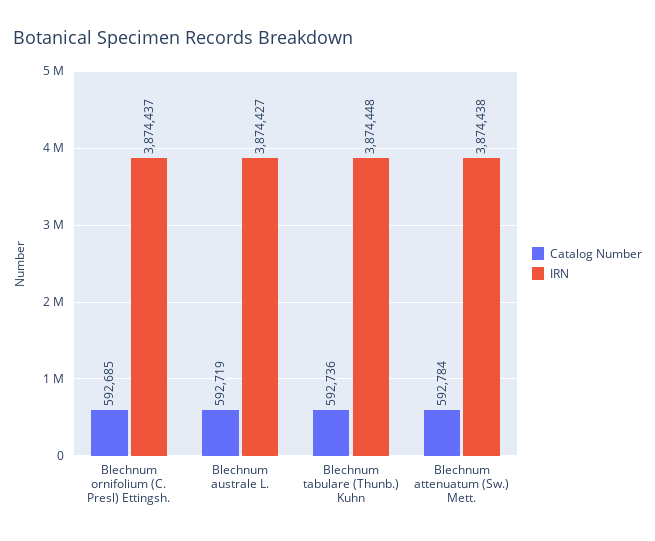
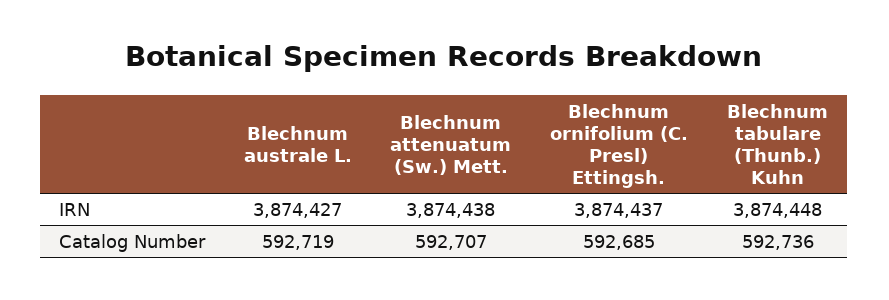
  {
    "Catalog Number": {
      "Blechnum ornifolium (C. Presl) Ettingsh.": 592685,
      "Blechnum australe L.": 592719,
      "Blechnum tabulare (Thunb.) Kuhn": 592736,
-     "Blechnum attenuatum (Sw.) Mett.": 592784
+     "Blechnum attenuatum (Sw.) Mett.": 592707
    },
    "IRN": {
      "Blechnum ornifolium (C. Presl) Ettingsh.": 3874437,
      "Blechnum australe L.": 3874427,
      "Blechnum tabulare (Thunb.) Kuhn": 3874448,
      "Blechnum attenuatum (Sw.) Mett.": 3874438
    }
  }

